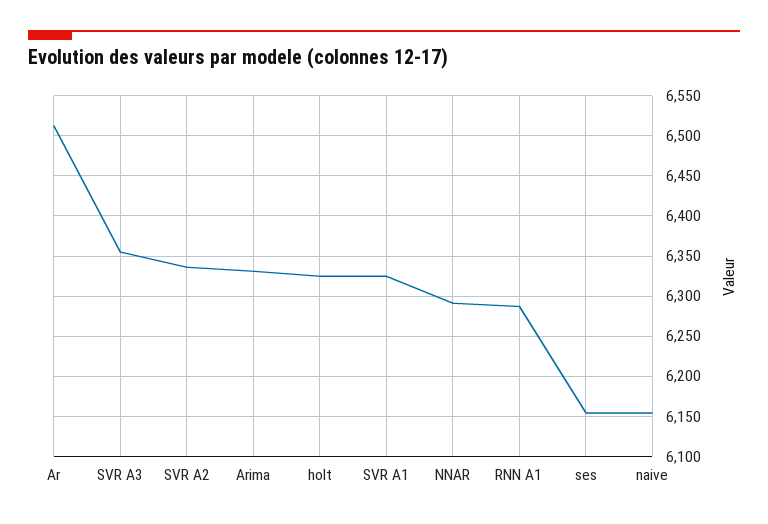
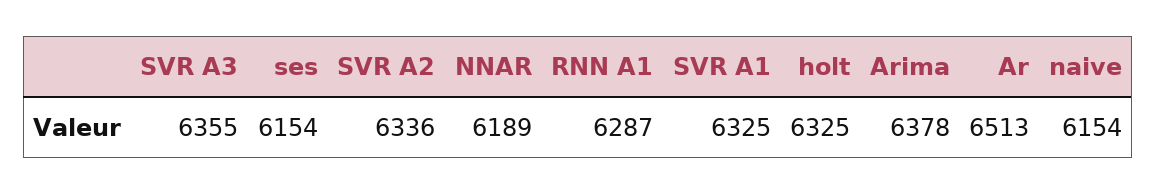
  {
    "Ar": 6513,
    "SVR A3": 6355,
    "SVR A2": 6336,
-   "Arima": 6330,
+   "Arima": 6378,
    "holt": 6325,
    "SVR A1": 6325,
-   "NNAR": 6290,
+   "NNAR": 6189,
    "RNN A1": 6287,
    "ses": 6154,
    "naive": 6154
  }

